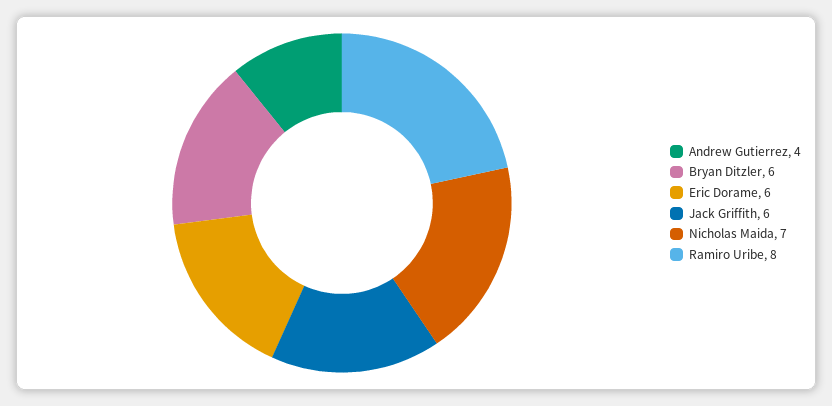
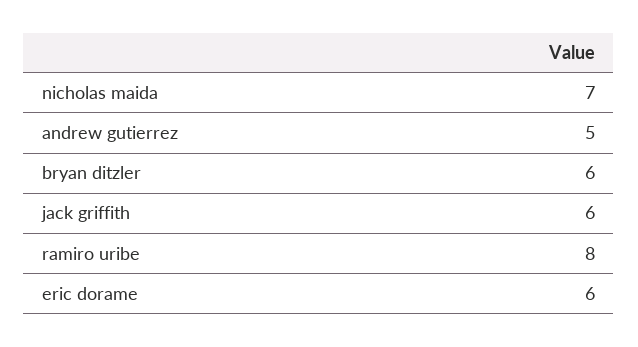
  {
-   "Andrew Gutierrez": 4,
+   "Andrew Gutierrez": 5,
    "Bryan Ditzler": 6,
    "Eric Dorame": 6,
    "Jack Griffith": 6,
    "Nicholas Maida": 7,
    "Ramiro Uribe": 8
  }

